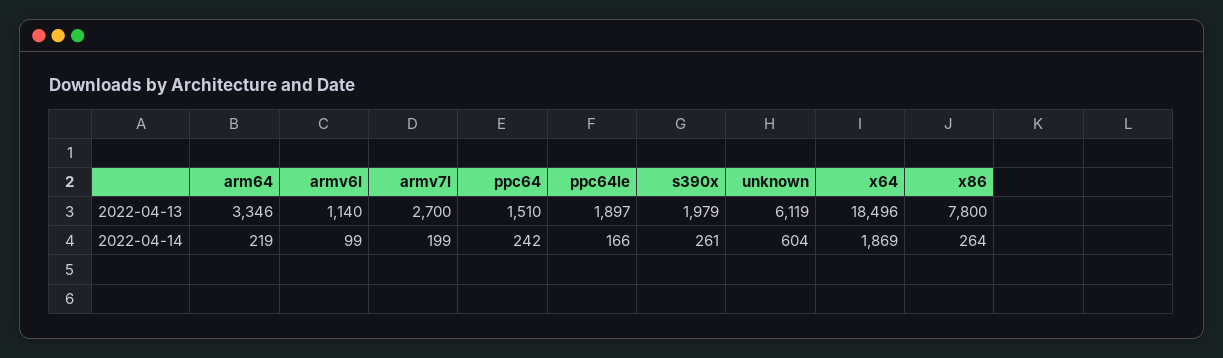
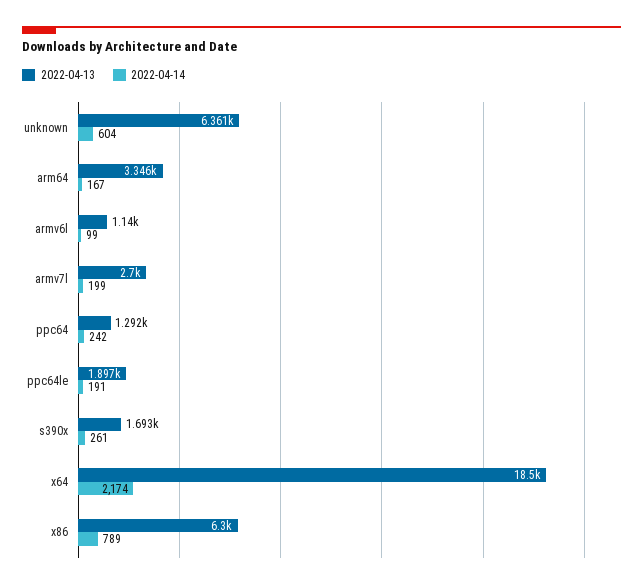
  {
    "2022-04-13": {
      "arm64": 3346,
      "armv6l": 1140,
      "armv7l": 2700,
-     "ppc64": 1510,
+     "ppc64": 1292,
      "ppc64le": 1897,
-     "s390x": 1979,
+     "s390x": 1693,
-     "unknown": 6119,
+     "unknown": 6361,
      "x64": 18496,
-     "x86": 7800
+     "x86": 6300
    },
    "2022-04-14": {
-     "arm64": 219,
+     "arm64": 167,
      "armv6l": 99,
      "armv7l": 199,
      "ppc64": 242,
-     "ppc64le": 166,
+     "ppc64le": 191,
      "s390x": 261,
      "unknown": 604,
-     "x64": 1869,
+     "x64": 2174,
-     "x86": 264
+     "x86": 789
    }
  }

